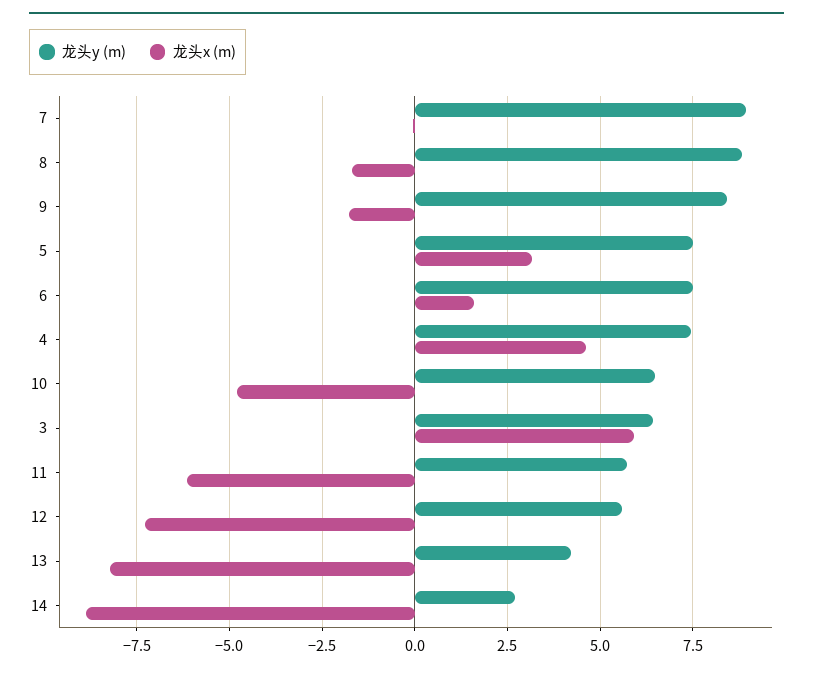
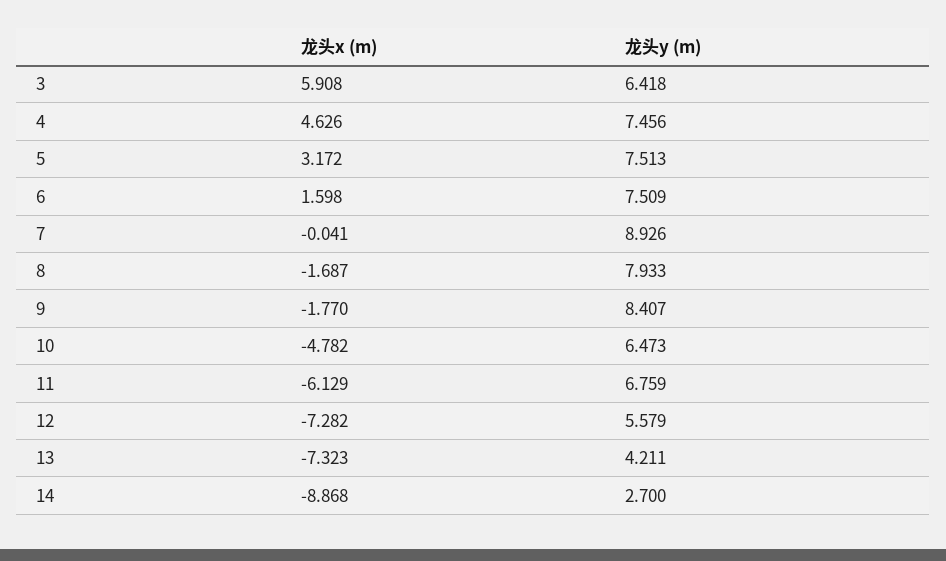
  {
    "龙头y (m)": {
      "7": 8.926,
-     "8": 8.75,
+     "8": 7.933,
      "9": 8.407,
      "5": 7.513,
      "6": 7.509,
      "4": 7.456,
      "10": 6.473,
      "3": 6.418,
-     "11": 5.75,
+     "11": 6.759,
      "12": 5.579,
      "13": 4.211,
      "14": 2.7
    },
    "龙头x (m)": {
      "7": -0.041,
      "8": -1.687,
      "9": -1.77,
      "5": 3.172,
      "6": 1.598,
      "4": 4.626,
      "10": -4.782,
      "3": 5.908,
      "11": -6.129,
      "12": -7.282,
-     "13": -8.25,
+     "13": -7.323,
      "14": -8.868
    }
  }

